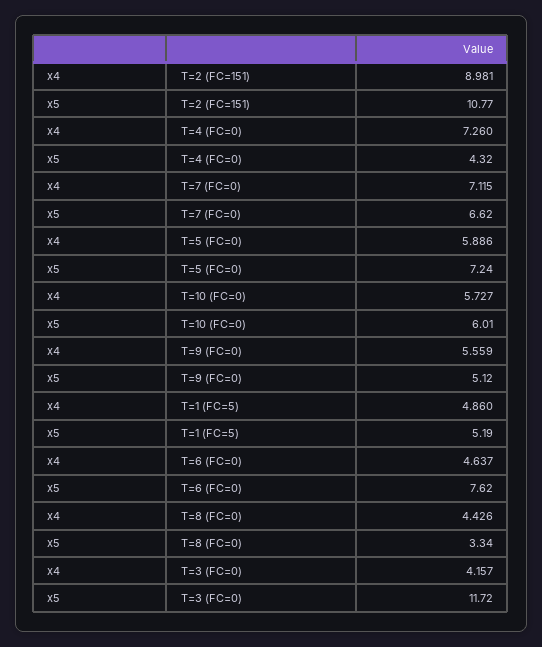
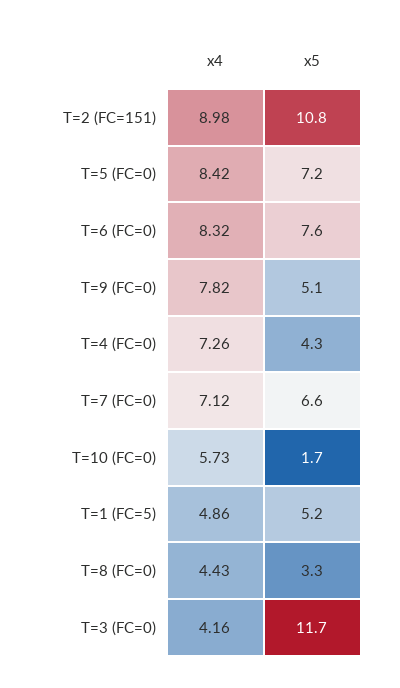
  {
    "x4": {
      "T=2 (FC=151)": 8.981,
      "T=4 (FC=0)": 7.26,
      "T=7 (FC=0)": 7.115,
-     "T=5 (FC=0)": 5.886,
+     "T=5 (FC=0)": 8.42,
      "T=10 (FC=0)": 5.727,
-     "T=9 (FC=0)": 5.559,
+     "T=9 (FC=0)": 7.82,
      "T=1 (FC=5)": 4.86,
-     "T=6 (FC=0)": 4.637,
+     "T=6 (FC=0)": 8.32,
      "T=8 (FC=0)": 4.426,
      "T=3 (FC=0)": 4.157
    },
    "x5": {
      "T=2 (FC=151)": 10.77,
      "T=4 (FC=0)": 4.32,
      "T=7 (FC=0)": 6.62,
      "T=5 (FC=0)": 7.24,
-     "T=10 (FC=0)": 6.01,
+     "T=10 (FC=0)": 1.7,
      "T=9 (FC=0)": 5.12,
      "T=1 (FC=5)": 5.19,
      "T=6 (FC=0)": 7.62,
      "T=8 (FC=0)": 3.34,
      "T=3 (FC=0)": 11.72
    }
  }

